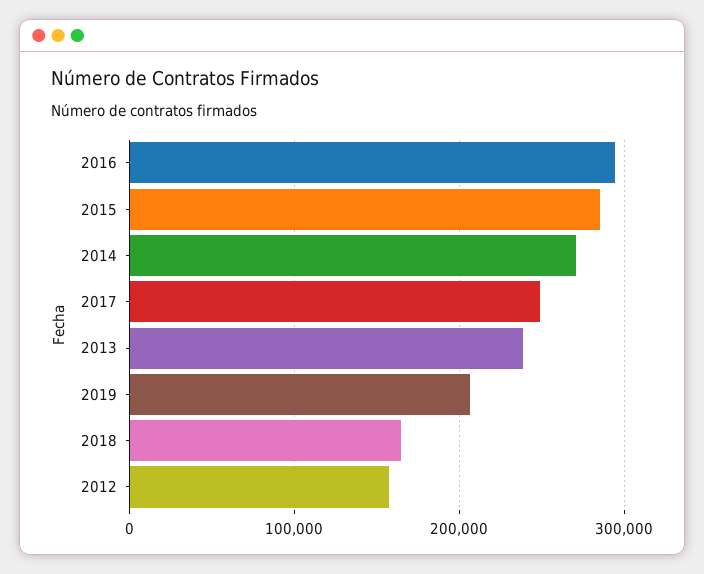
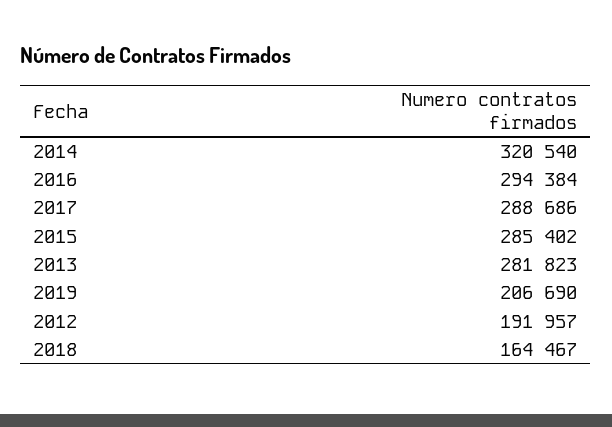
  {
    "2016": 294384,
    "2015": 285402,
-   "2014": 270000,
+   "2014": 320540,
-   "2017": 250000,
+   "2017": 288686,
-   "2013": 240000,
+   "2013": 281823,
    "2019": 206690,
    "2018": 164467,
-   "2012": 160000
+   "2012": 191957
  }

